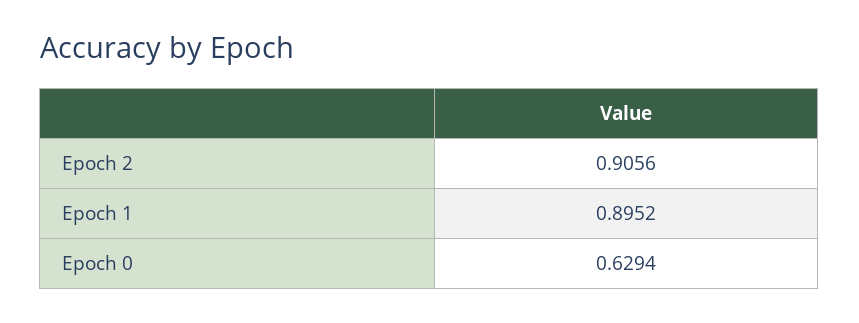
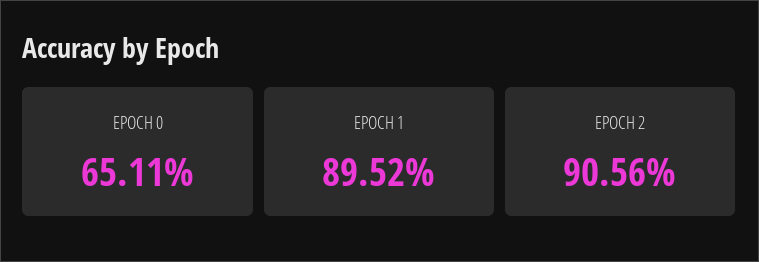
  {
    "Epoch 2": 0.9056,
    "Epoch 1": 0.8952,
-   "Epoch 0": 0.6294
+   "Epoch 0": 0.6511
  }

